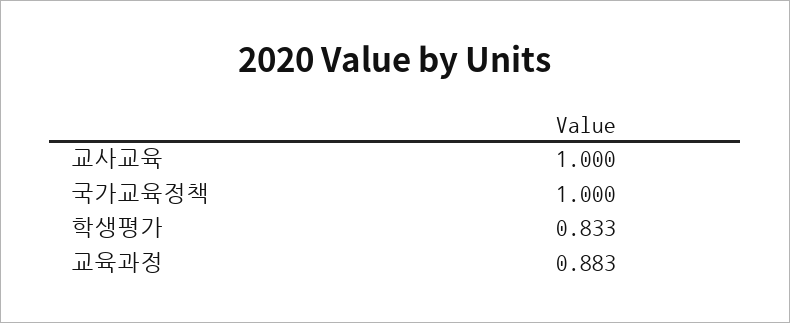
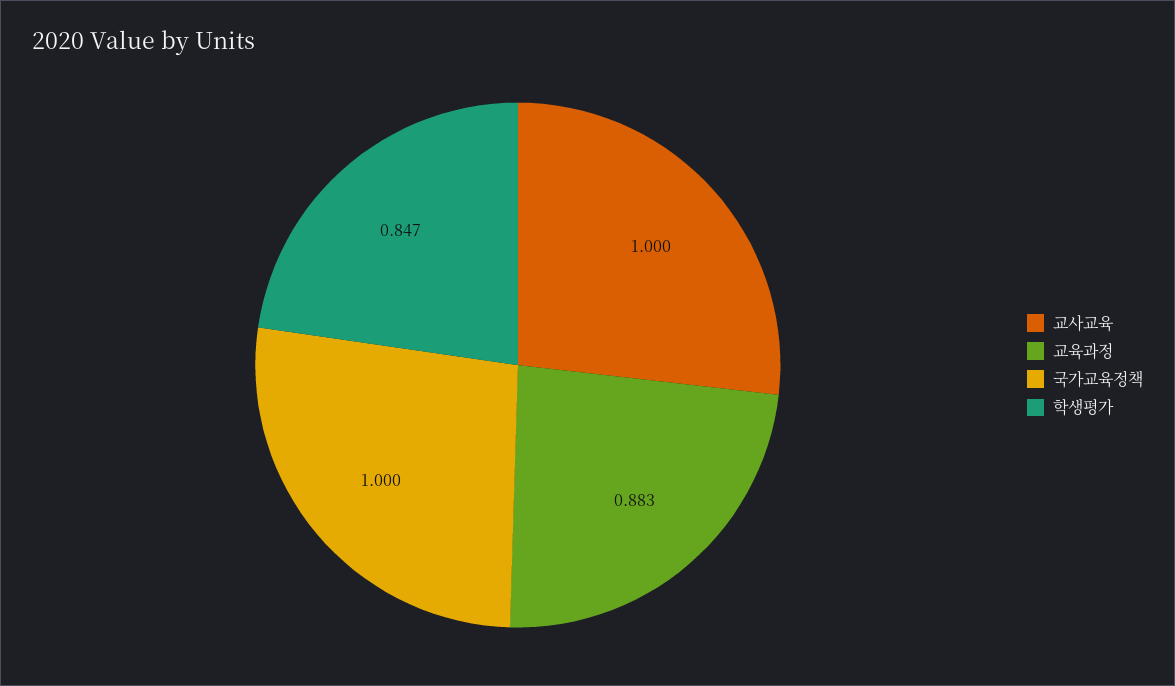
  {
    "교사교육": 1,
    "국가교육정책": 1,
-   "학생평가": 0.833,
+   "학생평가": 0.847,
    "교육과정": 0.883
  }

